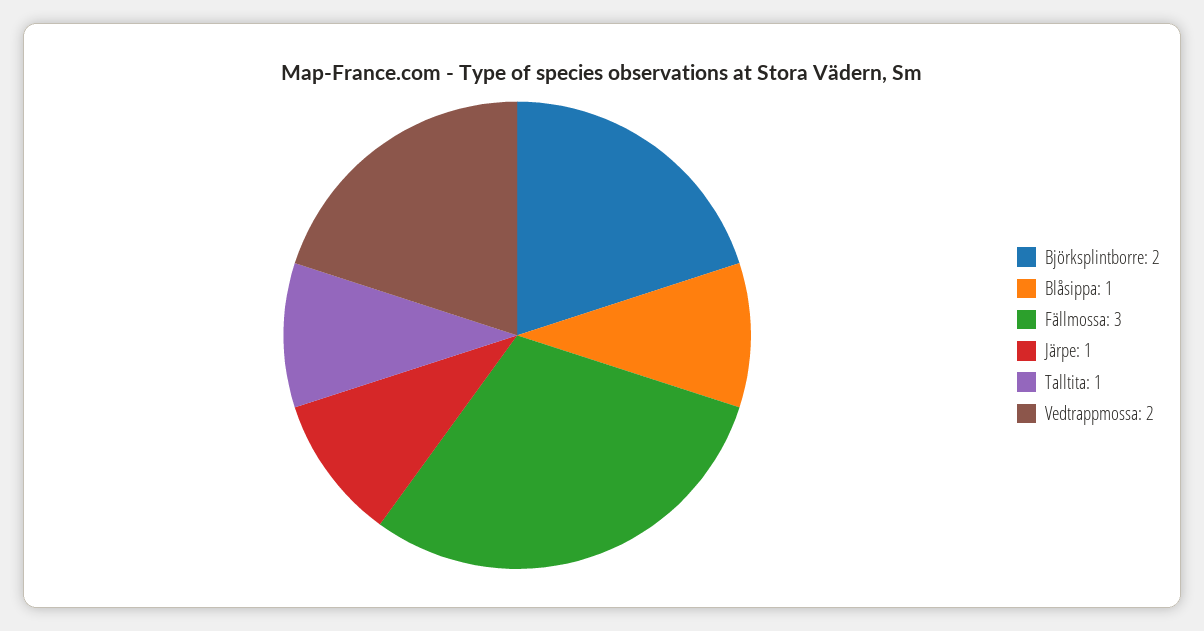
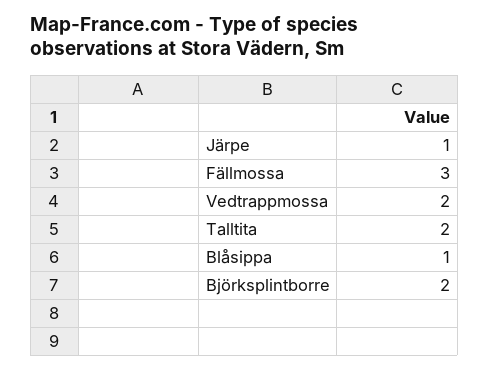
  {
    "Björksplintborre": 2,
    "Blåsippa": 1,
    "Fällmossa": 3,
    "Järpe": 1,
-   "Talltita": 1,
+   "Talltita": 2,
    "Vedtrappmossa": 2
  }

